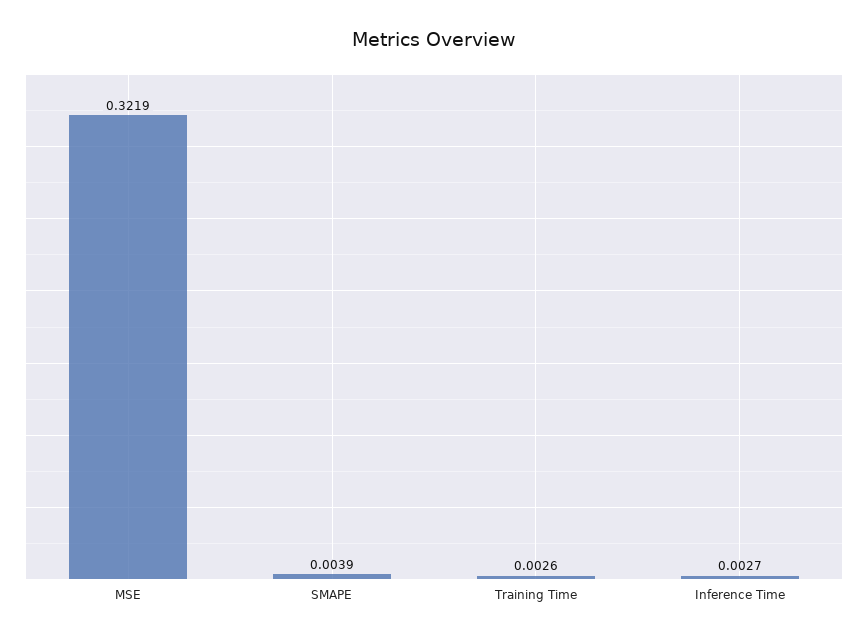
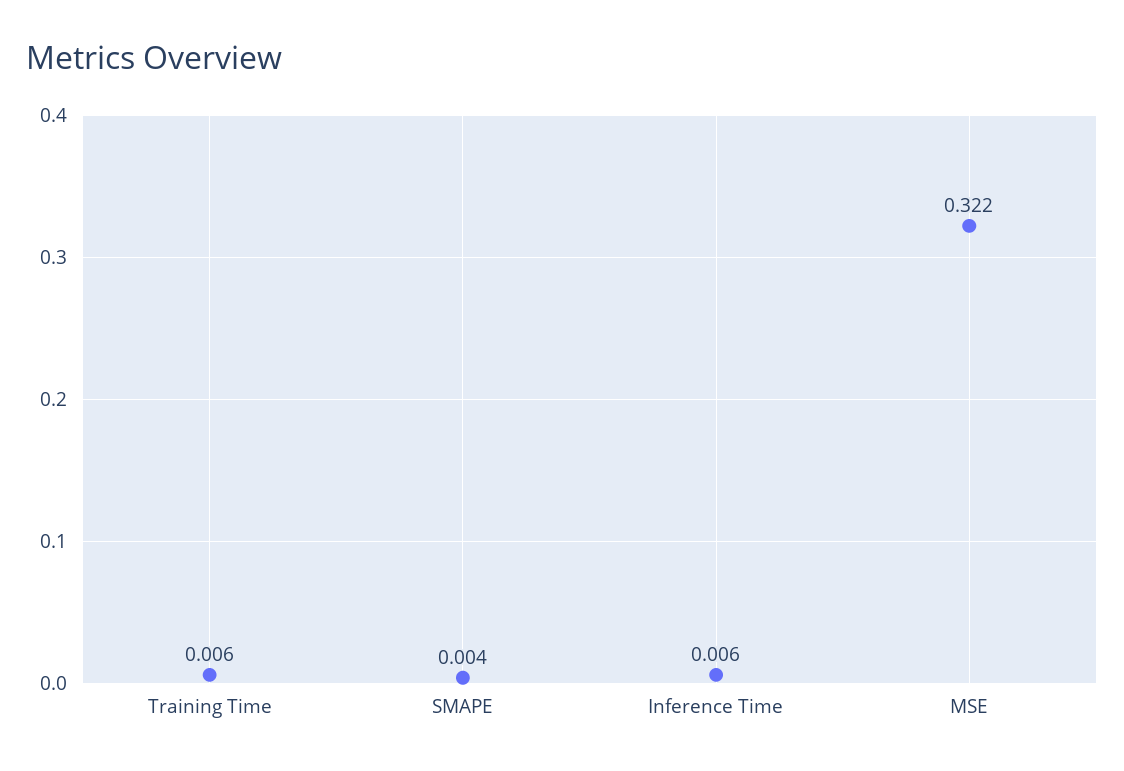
  {
    "MSE": 0.3219,
    "SMAPE": 0.0039,
-   "Training Time": 0.0026,
+   "Training Time": 0.006,
-   "Inference Time": 0.0027
+   "Inference Time": 0.006
  }

